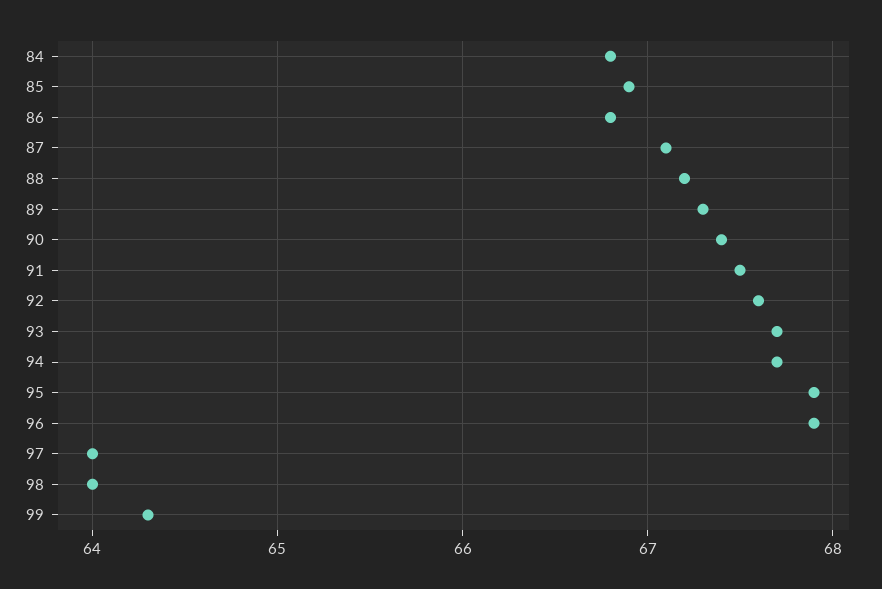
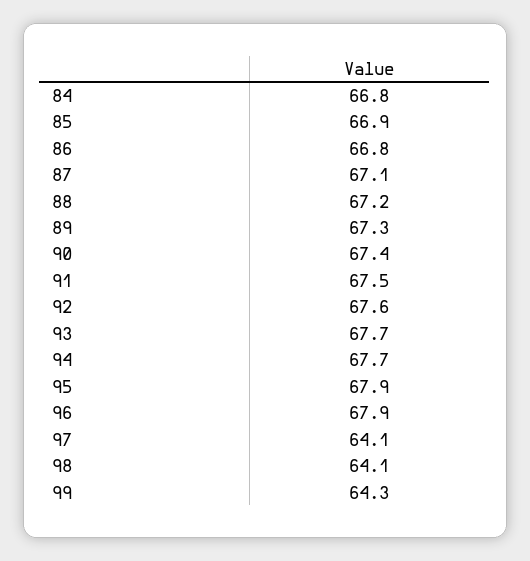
  {
    "84": 66.8,
    "85": 66.9,
    "86": 66.8,
    "87": 67.1,
    "88": 67.2,
    "89": 67.3,
    "90": 67.4,
    "91": 67.5,
    "92": 67.6,
    "93": 67.7,
    "94": 67.7,
    "95": 67.9,
    "96": 67.9,
-   "97": 64,
+   "97": 64.1,
-   "98": 64,
+   "98": 64.1,
    "99": 64.3
  }

